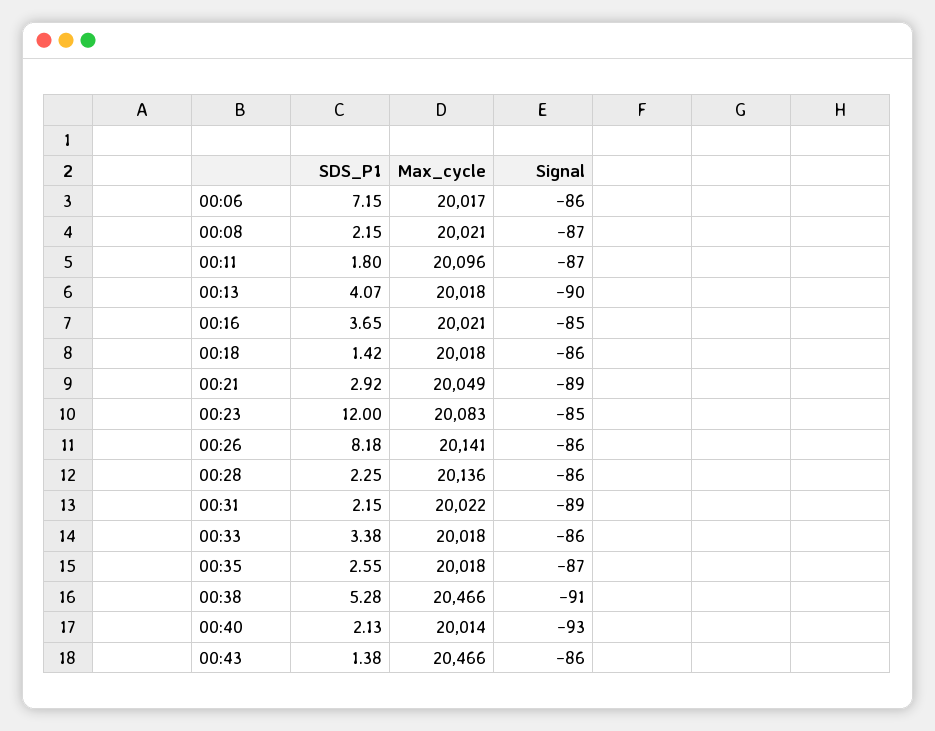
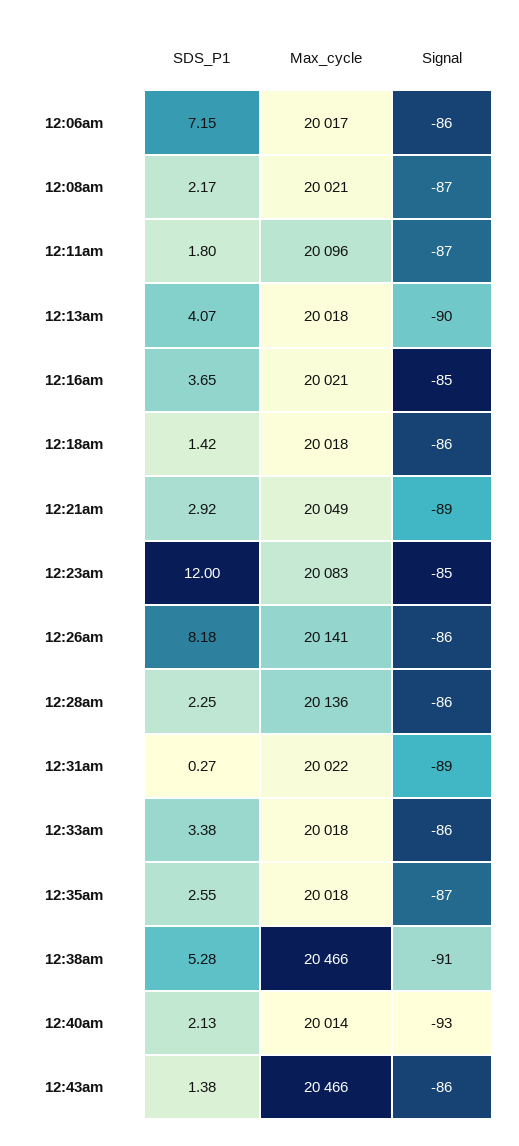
  {
    "SDS_P1": {
      "00:06": 7.15,
-     "00:08": 2.15,
+     "00:08": 2.17,
      "00:11": 1.8,
      "00:13": 4.07,
      "00:16": 3.65,
      "00:18": 1.42,
      "00:21": 2.92,
      "00:23": 12,
      "00:26": 8.18,
      "00:28": 2.25,
-     "00:31": 2.15,
+     "00:31": 0.27,
      "00:33": 3.38,
      "00:35": 2.55,
      "00:38": 5.28,
      "00:40": 2.13,
      "00:43": 1.38
    },
    "Max_cycle": {
      "00:06": 20017,
      "00:08": 20021,
      "00:11": 20096,
      "00:13": 20018,
      "00:16": 20021,
      "00:18": 20018,
      "00:21": 20049,
      "00:23": 20083,
      "00:26": 20141,
      "00:28": 20136,
      "00:31": 20022,
      "00:33": 20018,
      "00:35": 20018,
      "00:38": 20466,
      "00:40": 20014,
      "00:43": 20466
    },
    "Signal": {
      "00:06": -86,
      "00:08": -87,
      "00:11": -87,
      "00:13": -90,
      "00:16": -85,
      "00:18": -86,
      "00:21": -89,
      "00:23": -85,
      "00:26": -86,
      "00:28": -86,
      "00:31": -89,
      "00:33": -86,
      "00:35": -87,
      "00:38": -91,
      "00:40": -93,
      "00:43": -86
    }
  }

